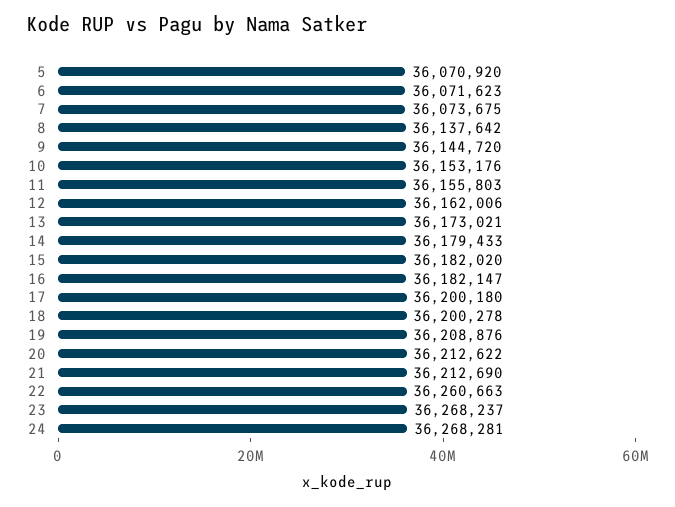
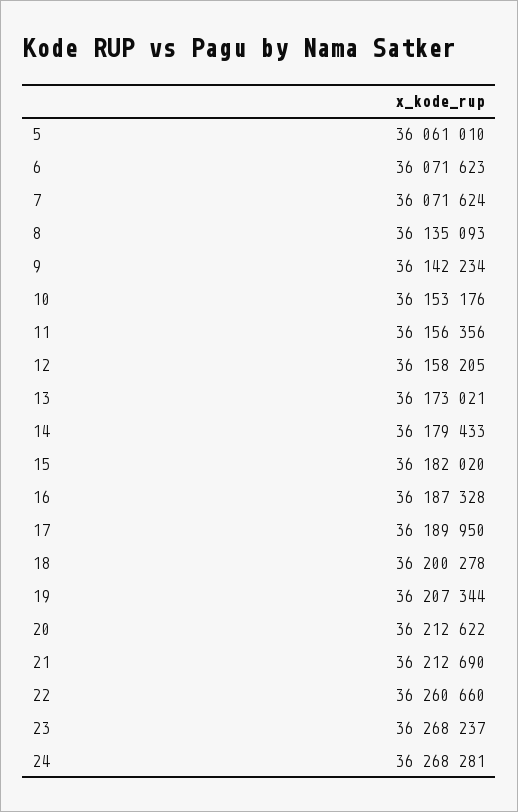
  {
-   "5": 36070920,
+   "5": 36061010,
    "6": 36071623,
-   "7": 36073675,
+   "7": 36071624,
-   "8": 36137642,
+   "8": 36135093,
-   "9": 36144720,
+   "9": 36142234,
    "10": 36153176,
-   "11": 36155803,
+   "11": 36156356,
-   "12": 36162006,
+   "12": 36158205,
    "13": 36173021,
    "14": 36179433,
    "15": 36182020,
-   "16": 36182147,
+   "16": 36187328,
-   "17": 36200180,
+   "17": 36189950,
    "18": 36200278,
-   "19": 36208876,
+   "19": 36207344,
    "20": 36212622,
    "21": 36212690,
-   "22": 36260663,
+   "22": 36260660,
    "23": 36268237,
    "24": 36268281
  }

